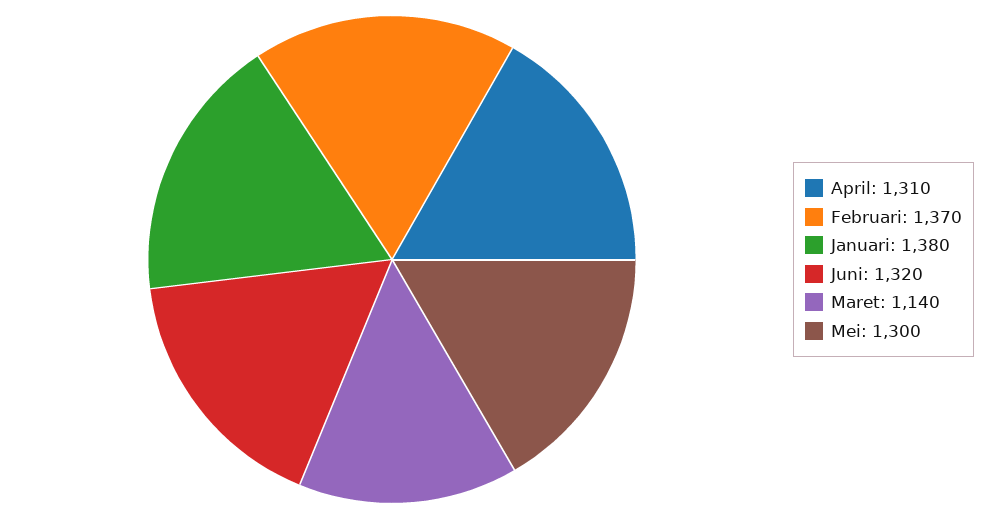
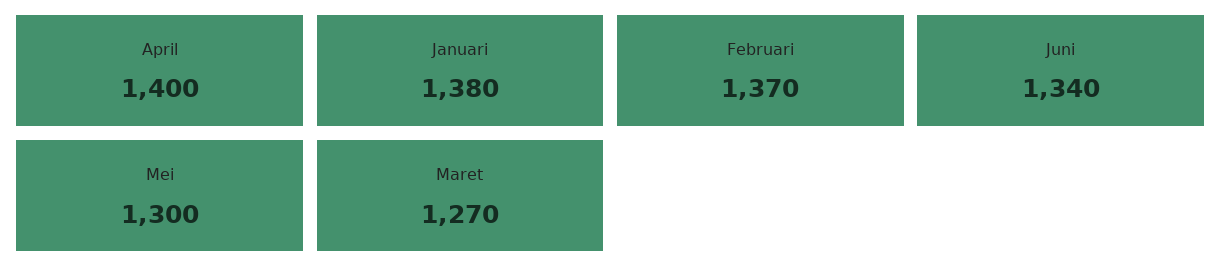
  {
-   "April": 1310,
+   "April": 1400,
    "Februari": 1370,
    "Januari": 1380,
-   "Juni": 1320,
+   "Juni": 1340,
-   "Maret": 1140,
+   "Maret": 1270,
    "Mei": 1300
  }

